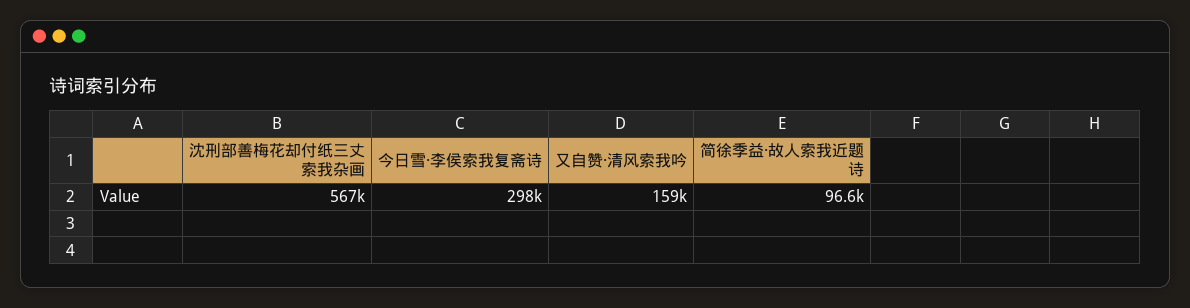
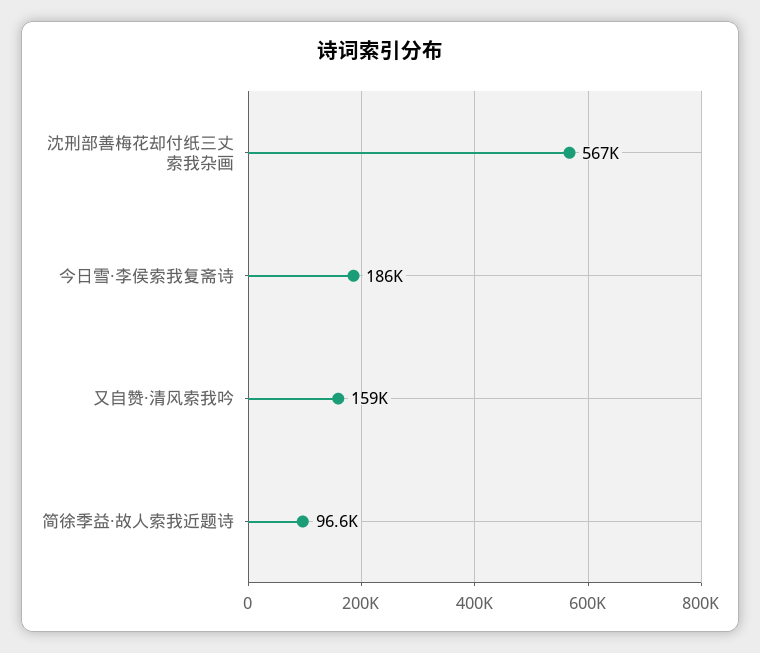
  {
    "沈刑部善梅花却付纸三丈索我杂画": 567000,
-   "今日雪·李侯索我复斋诗": 298000,
+   "今日雪·李侯索我复斋诗": 186000,
    "又自赞·清风索我吟": 159000,
    "简徐季益·故人索我近题诗": 96600
  }

